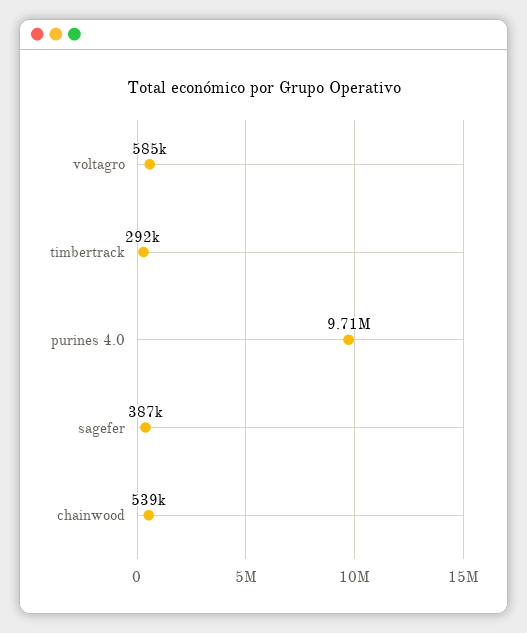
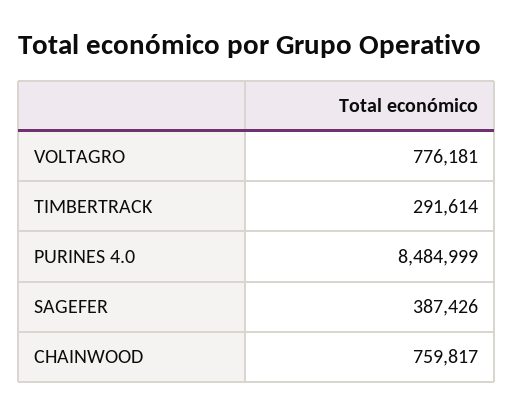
  {
-   "voltagro": 585000,
+   "voltagro": 776181,
    "timbertrack": 291614,
-   "purines 4.0": 9710000,
+   "purines 4.0": 8484999,
    "sagefer": 387426,
-   "chainwood": 539000
+   "chainwood": 759817
  }

